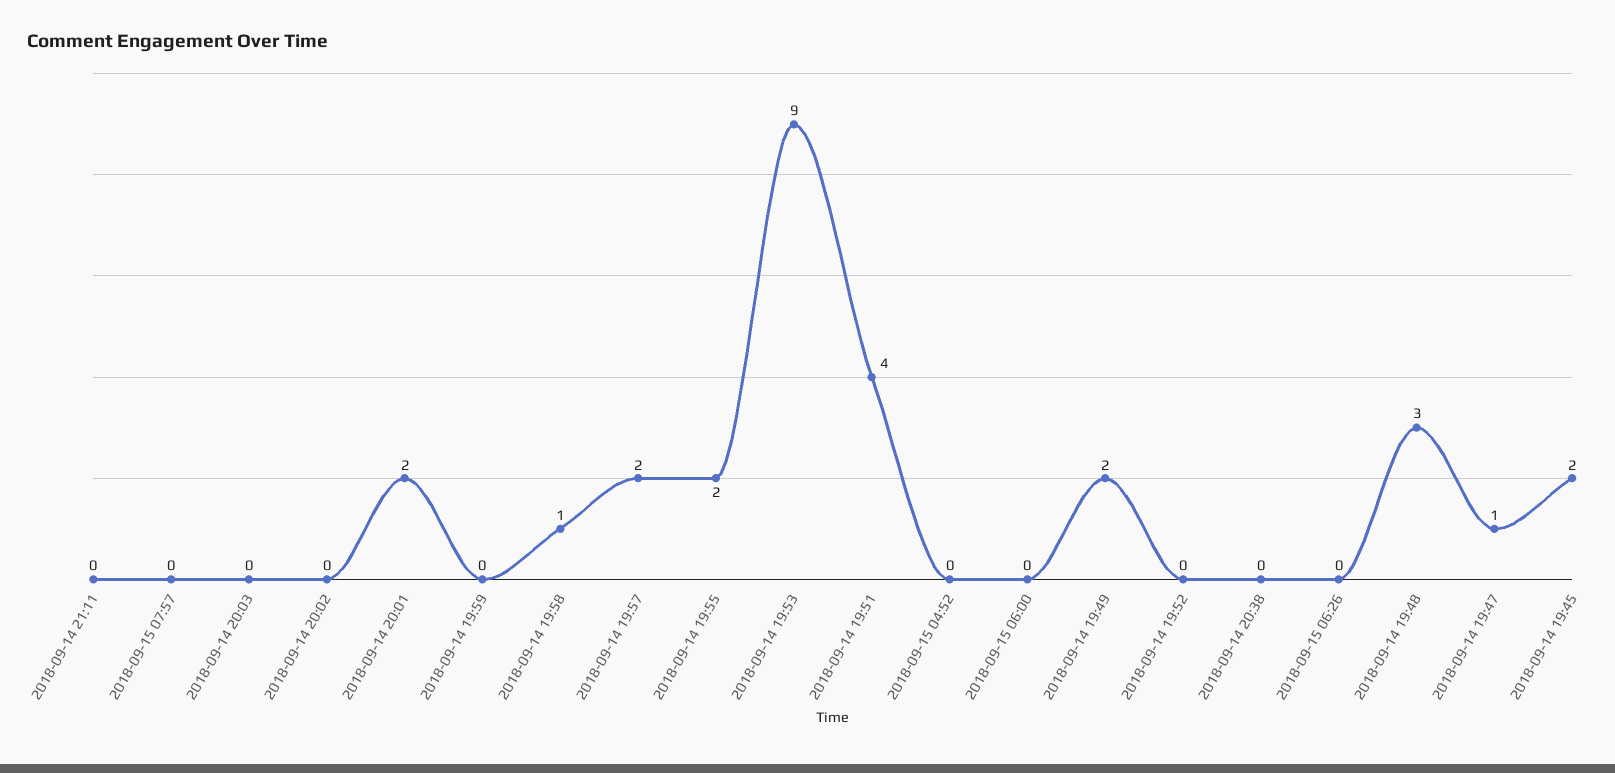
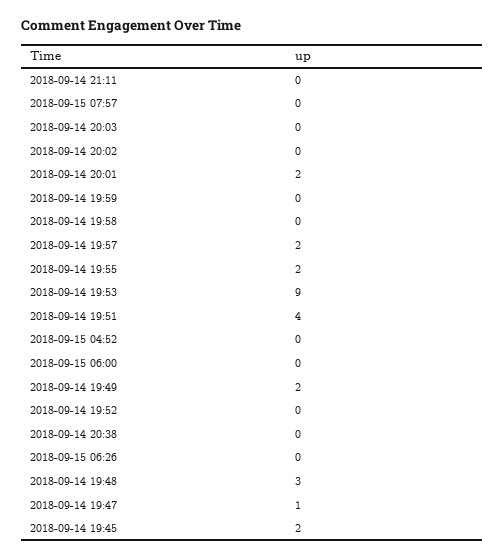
  {
    "2018-09-14 21:11": 0,
    "2018-09-15 07:57": 0,
    "2018-09-14 20:03": 0,
    "2018-09-14 20:02": 0,
    "2018-09-14 20:01": 2,
    "2018-09-14 19:59": 0,
-   "2018-09-14 19:58": 1,
+   "2018-09-14 19:58": 0,
    "2018-09-14 19:57": 2,
    "2018-09-14 19:55": 2,
    "2018-09-14 19:53": 9,
    "2018-09-14 19:51": 4,
    "2018-09-15 04:52": 0,
    "2018-09-15 06:00": 0,
    "2018-09-14 19:49": 2,
    "2018-09-14 19:52": 0,
    "2018-09-14 20:38": 0,
    "2018-09-15 06:26": 0,
    "2018-09-14 19:48": 3,
    "2018-09-14 19:47": 1,
    "2018-09-14 19:45": 2
  }

